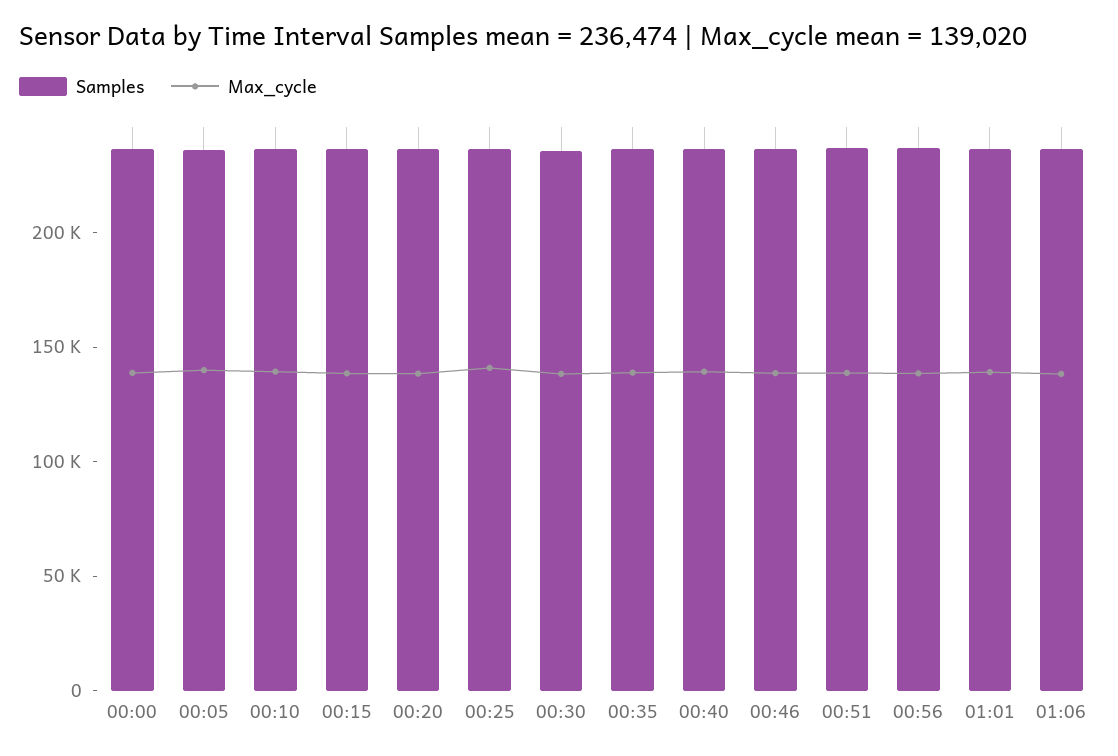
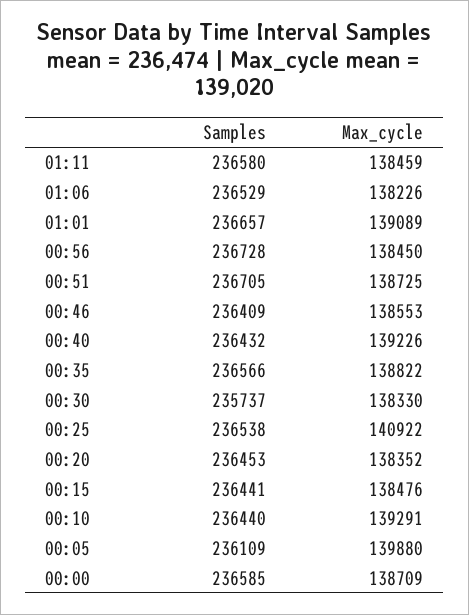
  {
    "Samples": {
      "00:00": 236585,
      "00:05": 236109,
      "00:10": 236440,
      "00:15": 236441,
      "00:20": 236453,
      "00:25": 236538,
      "00:30": 235737,
      "00:35": 236566,
      "00:40": 236432,
      "00:46": 236409,
      "00:51": 236705,
      "00:56": 236728,
      "01:01": 236657,
-     "01:06": 236529
+     "01:06": 236529,
+     "01:11": 236580
    },
    "Max_cycle": {
      "00:00": 138709,
      "00:05": 139880,
      "00:10": 139291,
      "00:15": 138476,
      "00:20": 138352,
      "00:25": 140922,
      "00:30": 138330,
      "00:35": 138822,
      "00:40": 139226,
      "00:46": 138553,
      "00:51": 138725,
      "00:56": 138450,
      "01:01": 139089,
-     "01:06": 138226
+     "01:06": 138226,
+     "01:11": 138459
    }
  }

